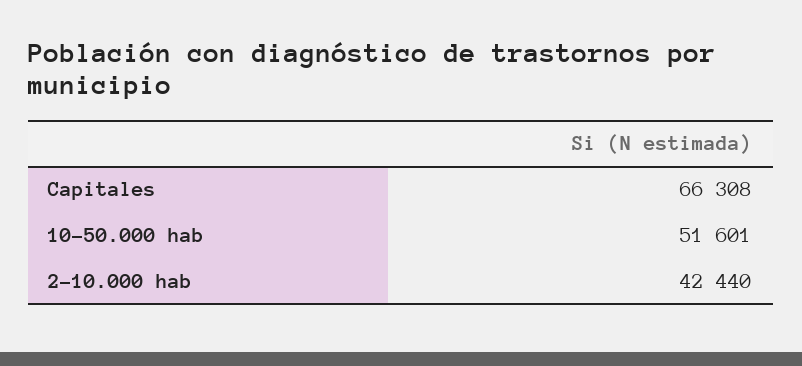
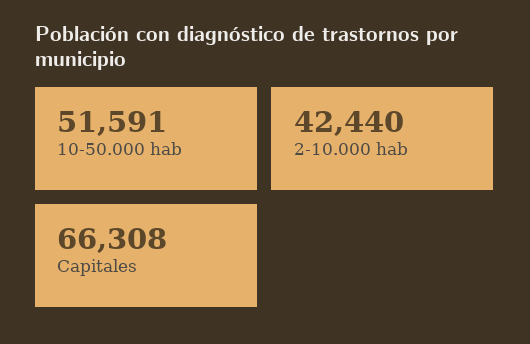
  {
    "Capitales": 66308,
-   "10-50.000 hab": 51601,
+   "10-50.000 hab": 51591,
    "2-10.000 hab": 42440
  }

